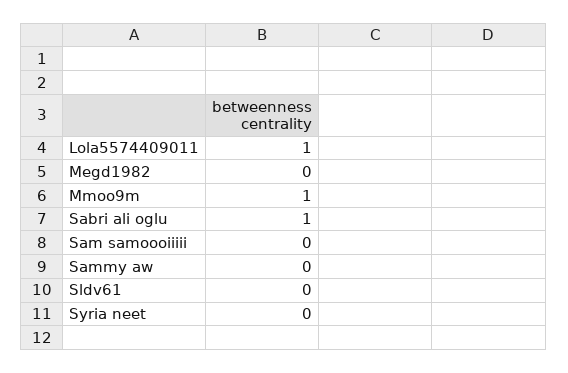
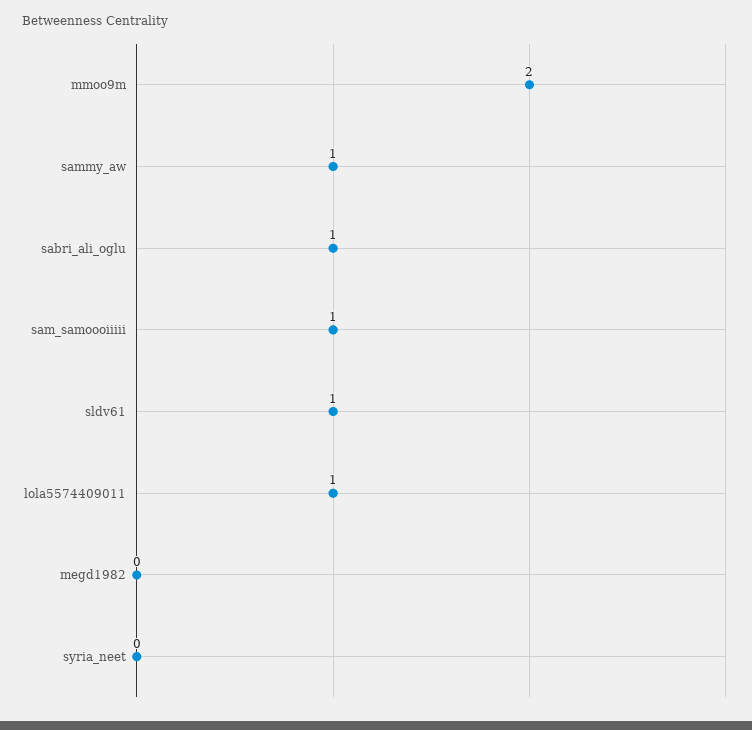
  {
    "Lola5574409011": 1,
    "Megd1982": 0,
-   "Mmoo9m": 1,
+   "Mmoo9m": 2,
    "Sabri ali oglu": 1,
-   "Sam samoooiiiii": 0,
+   "Sam samoooiiiii": 1,
-   "Sammy aw": 0,
+   "Sammy aw": 1,
-   "Sldv61": 0,
+   "Sldv61": 1,
    "Syria neet": 0
  }

